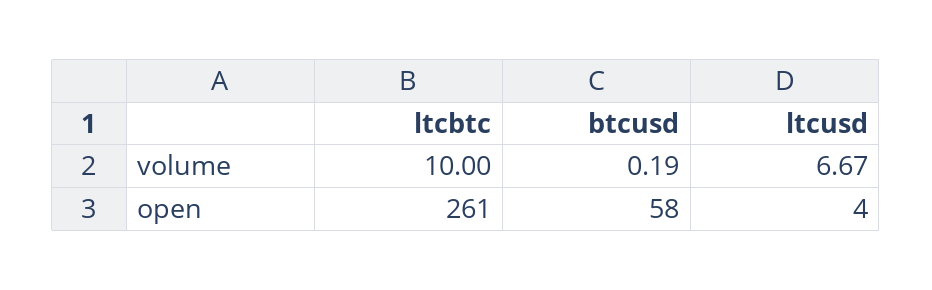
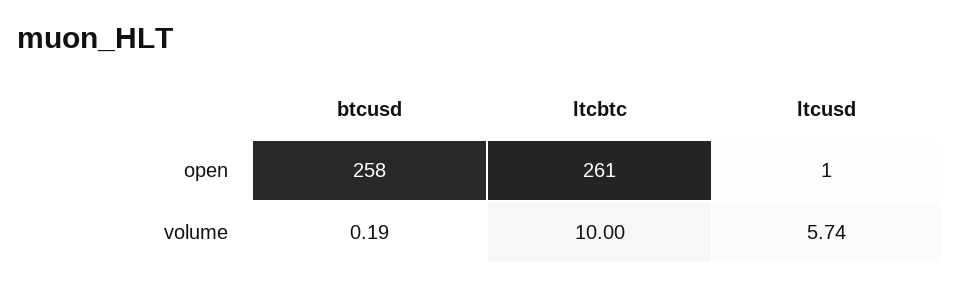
  {
    "ltcbtc": {
      "volume": 10,
      "open": 261
    },
    "btcusd": {
      "volume": 0.19,
-     "open": 58
+     "open": 258
    },
    "ltcusd": {
-     "volume": 6.67,
+     "volume": 5.74,
-     "open": 4
+     "open": 1
    }
  }

